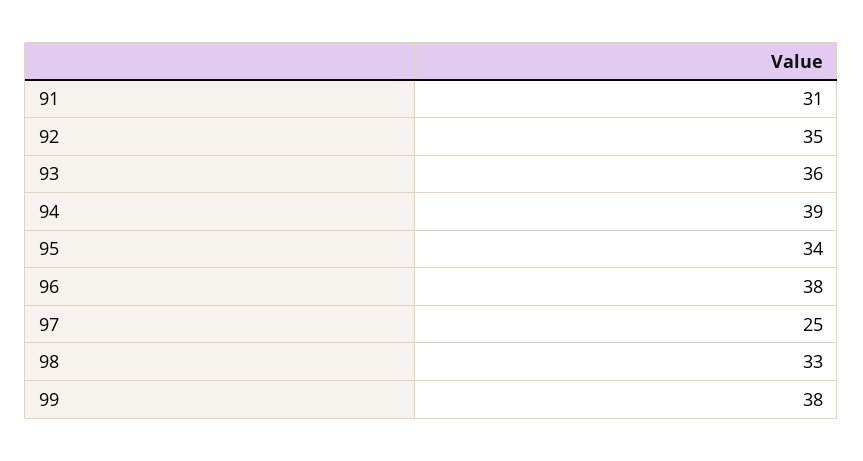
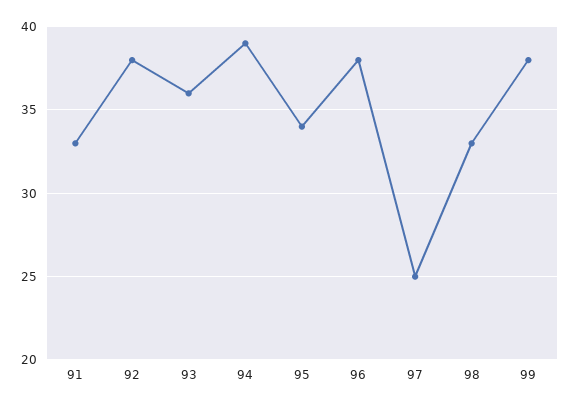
  {
-   "91": 31,
+   "91": 33,
-   "92": 35,
+   "92": 38,
    "93": 36,
    "94": 39,
    "95": 34,
    "96": 38,
    "97": 25,
    "98": 33,
    "99": 38
  }

